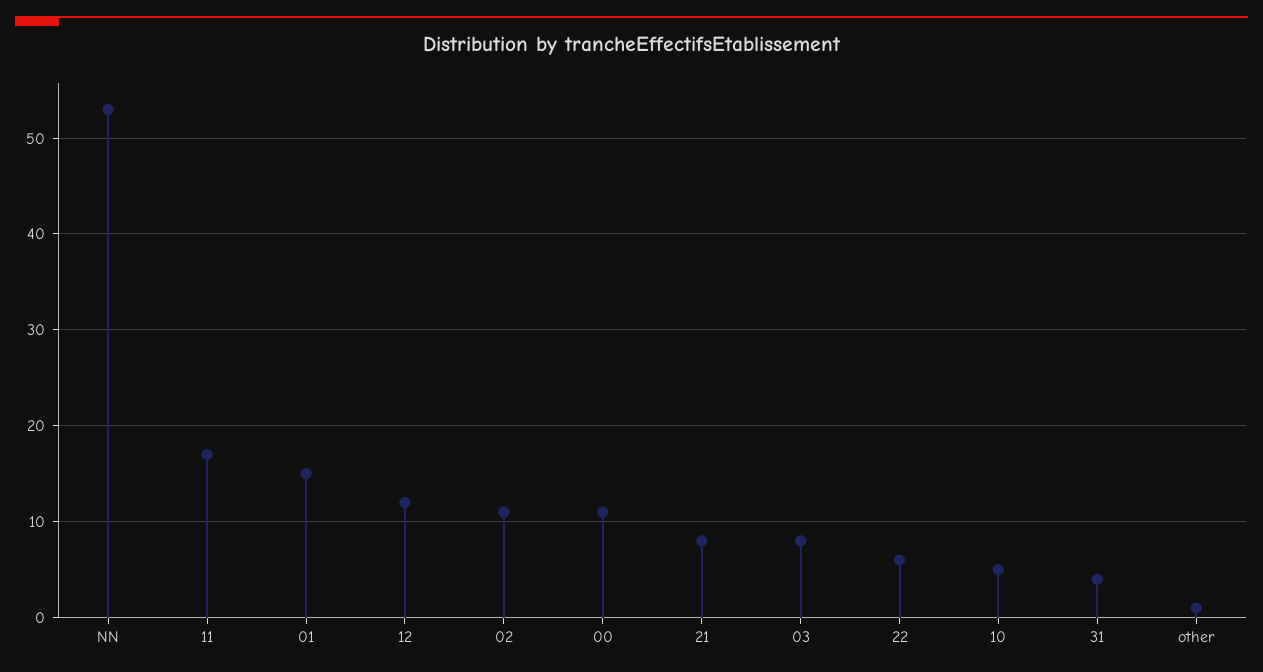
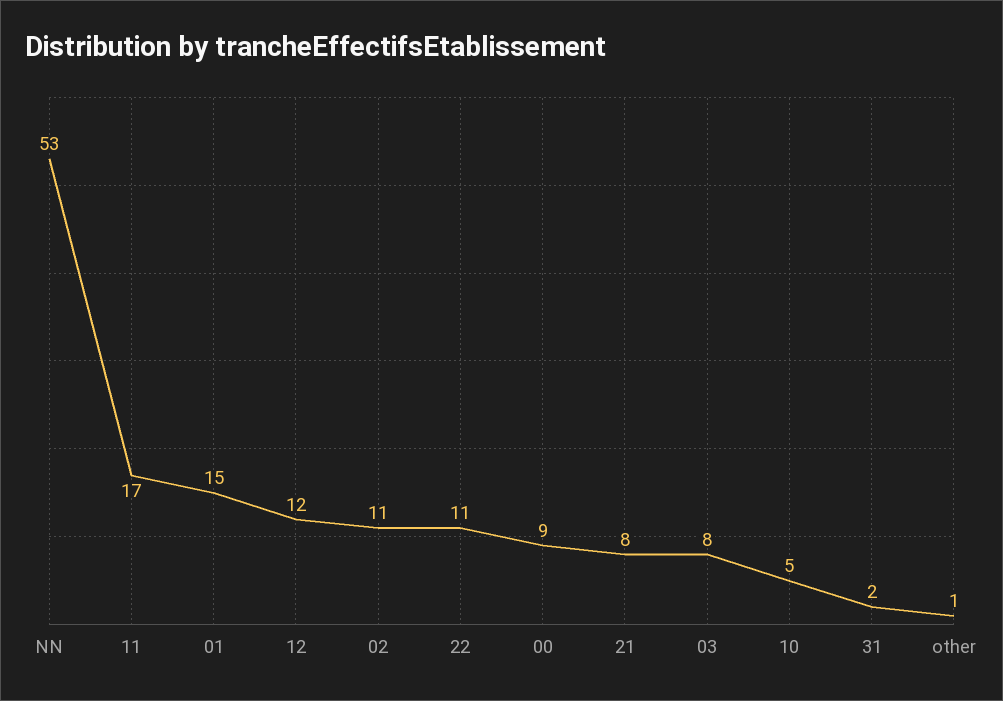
  {
    "NN": 53,
    "11": 17,
    "01": 15,
    "12": 12,
    "02": 11,
-   "00": 11,
+   "00": 9,
    "21": 8,
    "03": 8,
-   "22": 6,
+   "22": 11,
    "10": 5,
-   "31": 4,
+   "31": 2,
    "other": 1
  }

